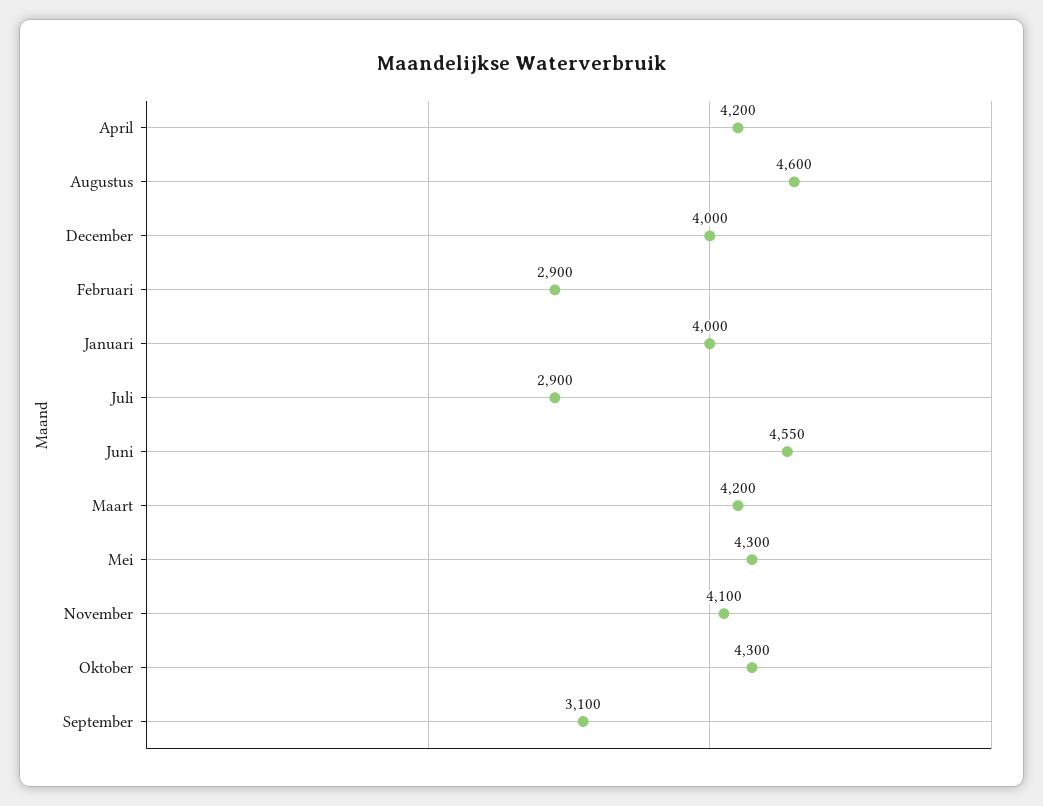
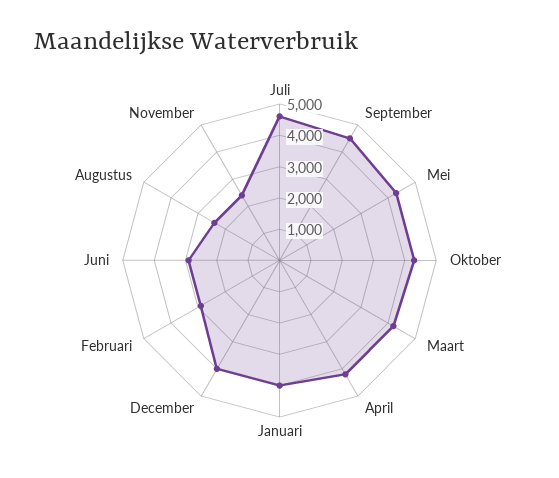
  {
    "April": 4200,
-   "Augustus": 4600,
+   "Augustus": 2500,
    "December": 4000,
    "Februari": 2900,
    "Januari": 4000,
-   "Juli": 2900,
+   "Juli": 4500,
-   "Juni": 4550,
+   "Juni": 3000,
    "Maart": 4200,
    "Mei": 4300,
-   "November": 4100,
+   "November": 2500,
    "Oktober": 4300,
-   "September": 3100
+   "September": 4500
  }

